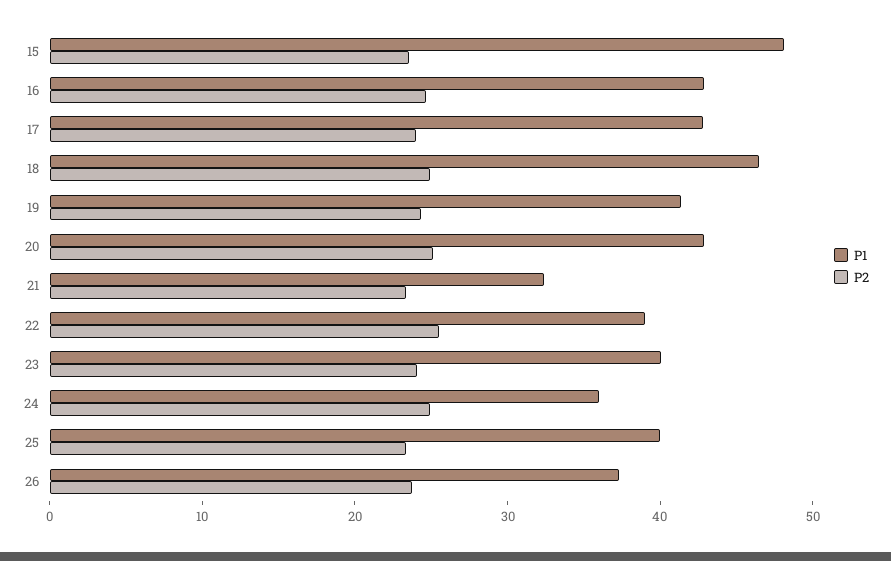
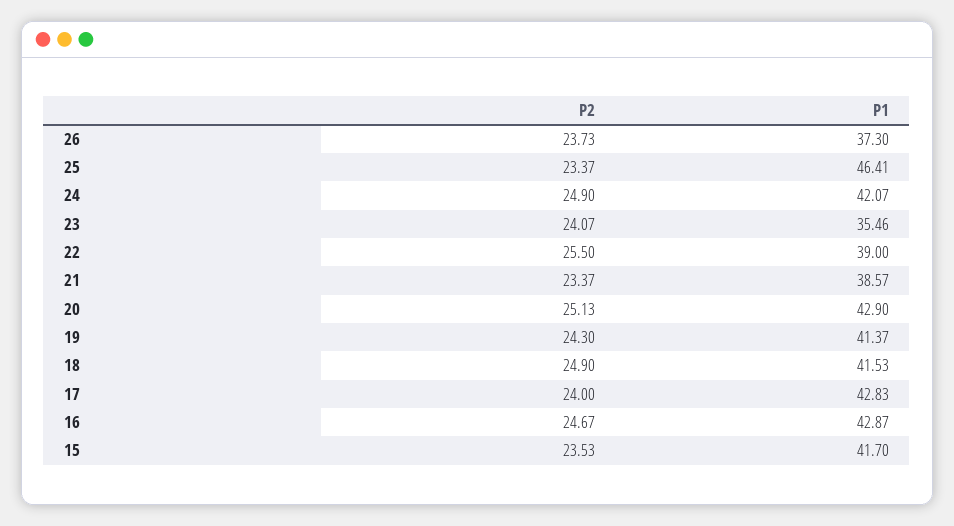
  {
    "P1": {
-     "15": 48,
+     "15": 41.7,
      "16": 42.87,
      "17": 42.83,
-     "18": 46,
+     "18": 41.53,
      "19": 41.37,
      "20": 42.9,
-     "21": 32,
+     "21": 38.57,
      "22": 39,
-     "23": 40,
+     "23": 35.46,
-     "24": 36,
+     "24": 42.07,
-     "25": 40,
+     "25": 46.41,
      "26": 37.3
    },
    "P2": {
      "15": 23.53,
      "16": 24.67,
      "17": 24,
      "18": 24.9,
      "19": 24.3,
      "20": 25.13,
      "21": 23.37,
      "22": 25.5,
      "23": 24.07,
      "24": 24.9,
      "25": 23.37,
      "26": 23.73
    }
  }

